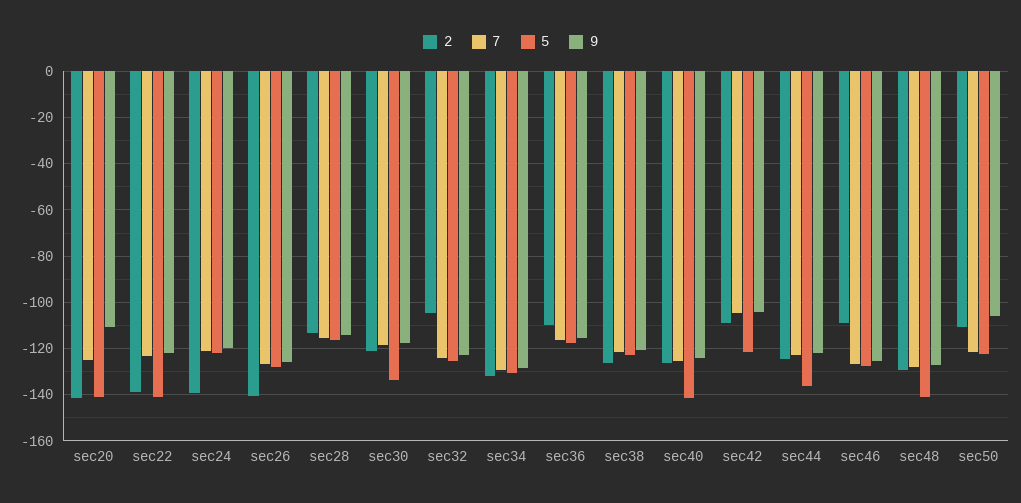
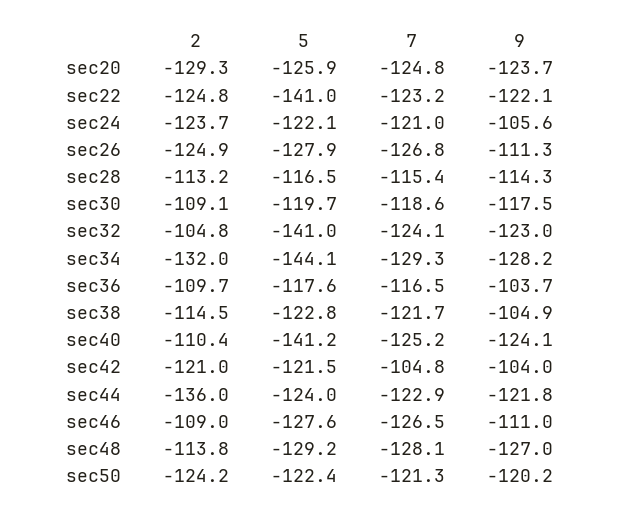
  {
    "2": {
-     "sec20": -140,
+     "sec20": -129.3,
-     "sec22": -140,
+     "sec22": -124.8,
-     "sec24": -140,
+     "sec24": -123.7,
-     "sec26": -140,
+     "sec26": -124.9,
      "sec28": -113.2,
-     "sec30": -120,
+     "sec30": -109.1,
      "sec32": -104.8,
      "sec34": -132,
      "sec36": -109.7,
-     "sec38": -125,
+     "sec38": -114.5,
-     "sec40": -125,
+     "sec40": -110.4,
-     "sec42": -110,
+     "sec42": -121,
-     "sec44": -125,
+     "sec44": -136,
      "sec46": -109,
-     "sec48": -130,
+     "sec48": -113.8,
-     "sec50": -110
+     "sec50": -124.2
    },
    "7": {
      "sec20": -124.8,
      "sec22": -123.2,
      "sec24": -121,
      "sec26": -126.8,
      "sec28": -115.4,
      "sec30": -118.6,
      "sec32": -124.1,
      "sec34": -129.3,
      "sec36": -116.5,
      "sec38": -121.7,
      "sec40": -125.2,
      "sec42": -104.8,
      "sec44": -122.9,
      "sec46": -126.5,
      "sec48": -128.1,
      "sec50": -121.3
    },
    "5": {
-     "sec20": -140,
+     "sec20": -125.9,
      "sec22": -141,
      "sec24": -122.1,
      "sec26": -127.9,
      "sec28": -116.5,
-     "sec30": -135,
+     "sec30": -119.7,
-     "sec32": -125,
+     "sec32": -141,
-     "sec34": -130,
+     "sec34": -144.1,
      "sec36": -117.6,
      "sec38": -122.8,
      "sec40": -141.2,
      "sec42": -121.5,
-     "sec44": -135,
+     "sec44": -124,
      "sec46": -127.6,
-     "sec48": -140,
+     "sec48": -129.2,
      "sec50": -122.4
    },
    "9": {
-     "sec20": -110,
+     "sec20": -123.7,
      "sec22": -122.1,
-     "sec24": -120,
+     "sec24": -105.6,
-     "sec26": -125,
+     "sec26": -111.3,
      "sec28": -114.3,
      "sec30": -117.5,
      "sec32": -123,
      "sec34": -128.2,
-     "sec36": -115,
+     "sec36": -103.7,
-     "sec38": -120,
+     "sec38": -104.9,
      "sec40": -124.1,
      "sec42": -104,
      "sec44": -121.8,
-     "sec46": -125,
+     "sec46": -111,
      "sec48": -127,
-     "sec50": -105
+     "sec50": -120.2
    }
  }

